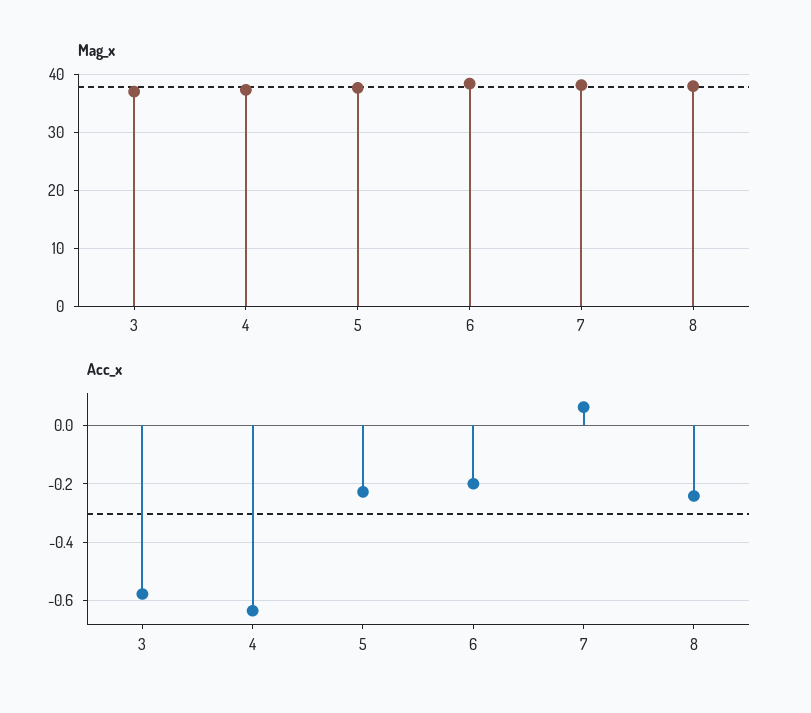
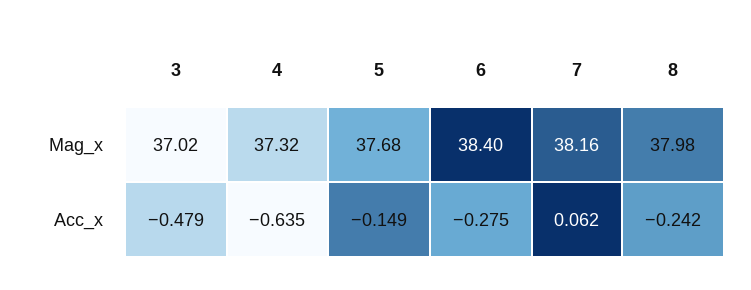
  {
    "Mag_x": {
      "3": 37.02,
      "4": 37.32,
      "5": 37.68,
      "6": 38.4,
      "7": 38.16,
      "8": 37.98
    },
    "Acc_x": {
-     "3": -0.575,
+     "3": -0.479,
      "4": -0.635,
-     "5": -0.225,
+     "5": -0.149,
-     "6": -0.2,
+     "6": -0.275,
      "7": 0.062,
      "8": -0.242
    }
  }

